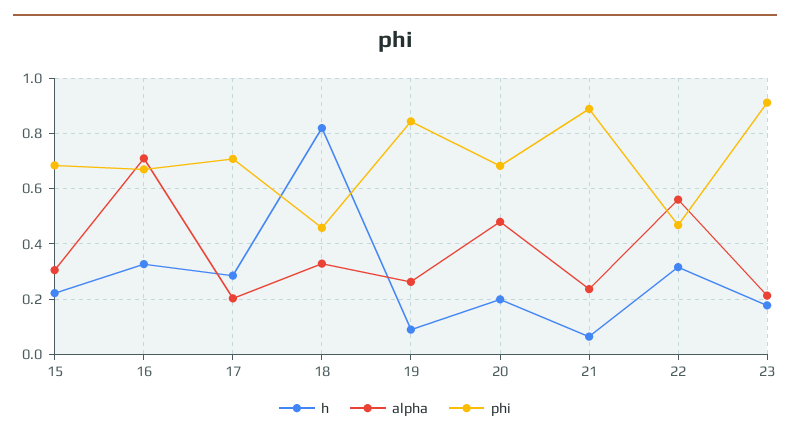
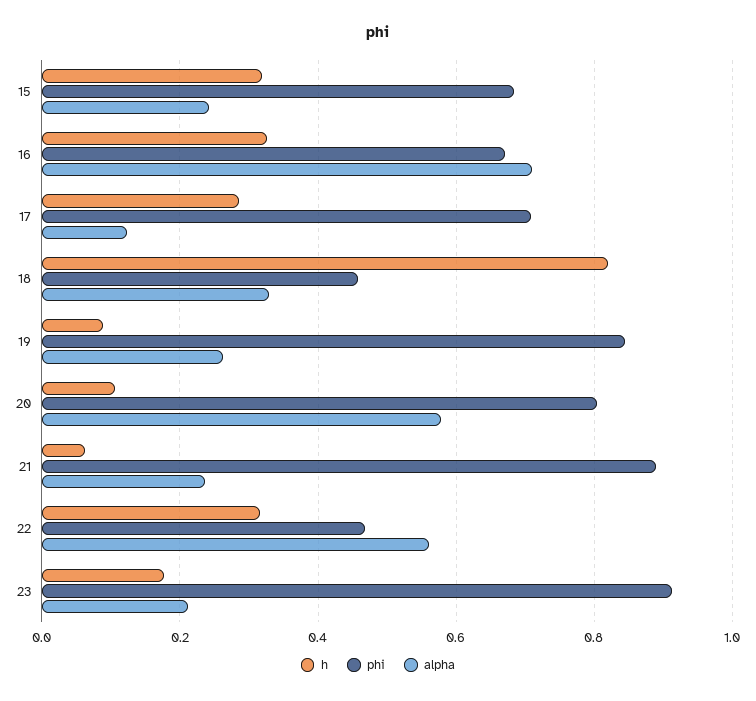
  {
    "h": {
-     "15": 0.225,
+     "15": 0.32,
      "16": 0.32,
      "17": 0.28,
      "18": 0.82,
      "19": 0.08,
-     "20": 0.2,
+     "20": 0.1,
      "21": 0.06,
      "22": 0.32,
      "23": 0.18
    },
    "alpha": {
-     "15": 0.3,
+     "15": 0.24,
      "16": 0.7,
-     "17": 0.2,
+     "17": 0.12,
      "18": 0.32,
      "19": 0.26,
-     "20": 0.475,
+     "20": 0.58,
      "21": 0.24,
      "22": 0.56,
      "23": 0.22
    },
    "phi": {
      "15": 0.68,
      "16": 0.68,
      "17": 0.7,
      "18": 0.46,
      "19": 0.84,
-     "20": 0.675,
+     "20": 0.8,
      "21": 0.88,
      "22": 0.46,
      "23": 0.92
    }
  }

